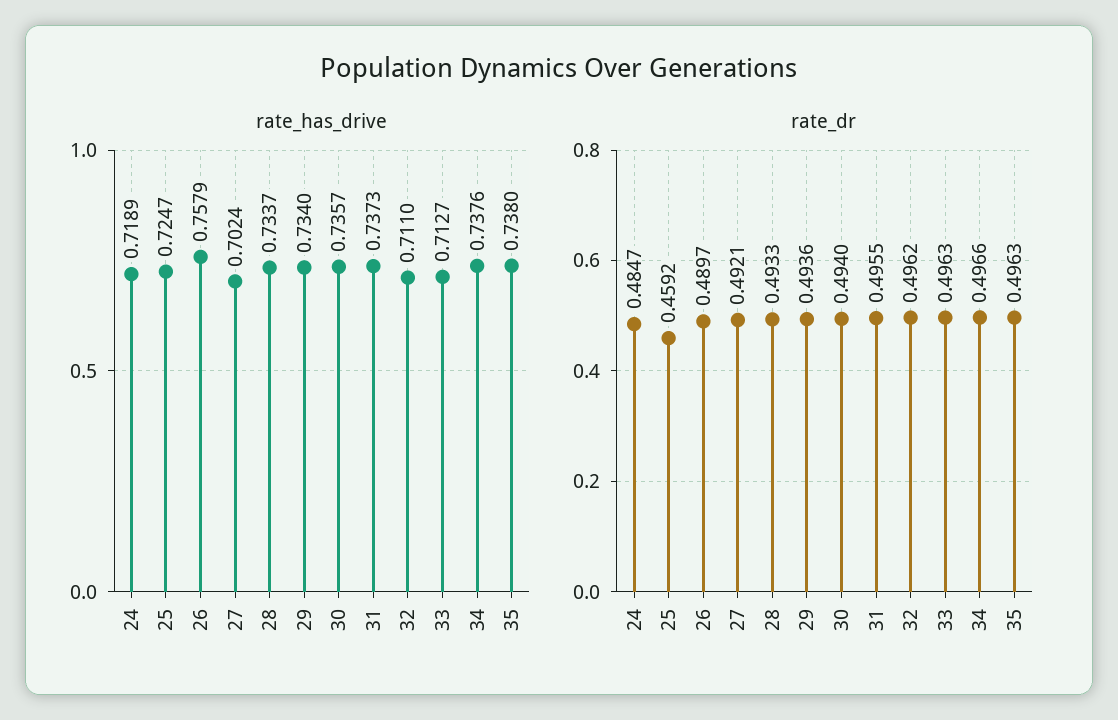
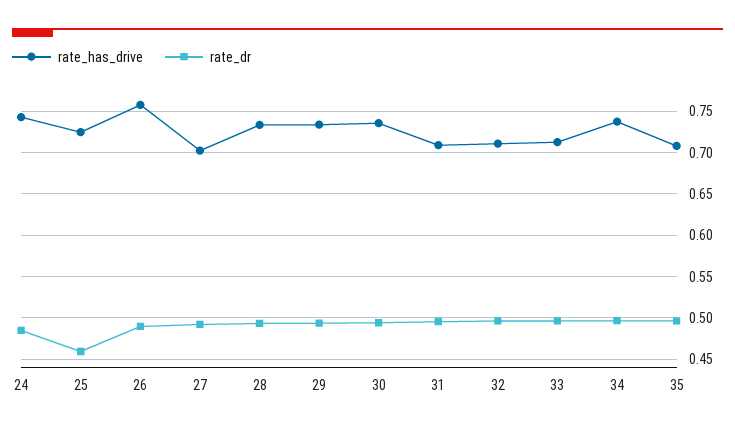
  {
    "rate_has_drive": {
-     "24": 0.7189,
+     "24": 0.74,
      "25": 0.7247,
      "26": 0.7579,
      "27": 0.7024,
      "28": 0.7337,
      "29": 0.734,
      "30": 0.7357,
-     "31": 0.7373,
+     "31": 0.71,
      "32": 0.711,
      "33": 0.7127,
      "34": 0.7376,
-     "35": 0.738
+     "35": 0.71
    },
    "rate_dr": {
      "24": 0.4847,
      "25": 0.4592,
      "26": 0.4897,
      "27": 0.4921,
      "28": 0.4933,
      "29": 0.4936,
      "30": 0.494,
      "31": 0.4955,
      "32": 0.4962,
      "33": 0.4963,
      "34": 0.4966,
      "35": 0.4963
    }
  }

